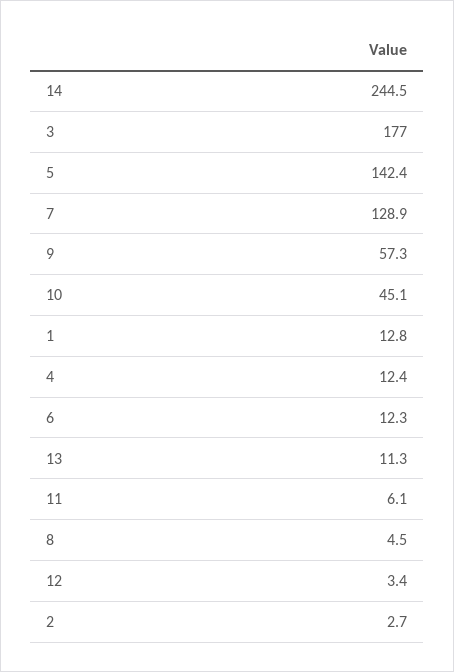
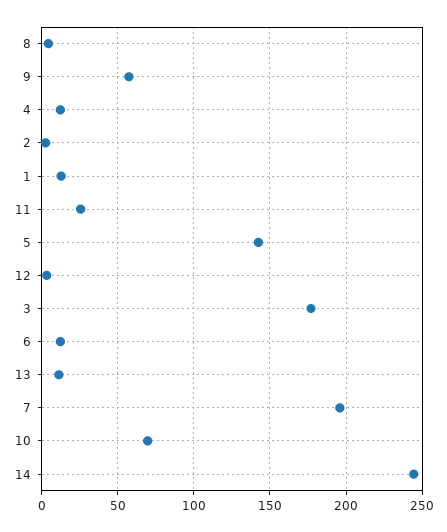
  {
    "14": 244.5,
    "3": 177,
    "5": 142.4,
-   "7": 128.9,
+   "7": 195,
    "9": 57.3,
-   "10": 45.1,
+   "10": 70,
    "1": 12.8,
    "4": 12.4,
    "6": 12.3,
    "13": 11.3,
-   "11": 6.1,
+   "11": 25,
    "8": 4.5,
    "12": 3.4,
    "2": 2.7
  }

